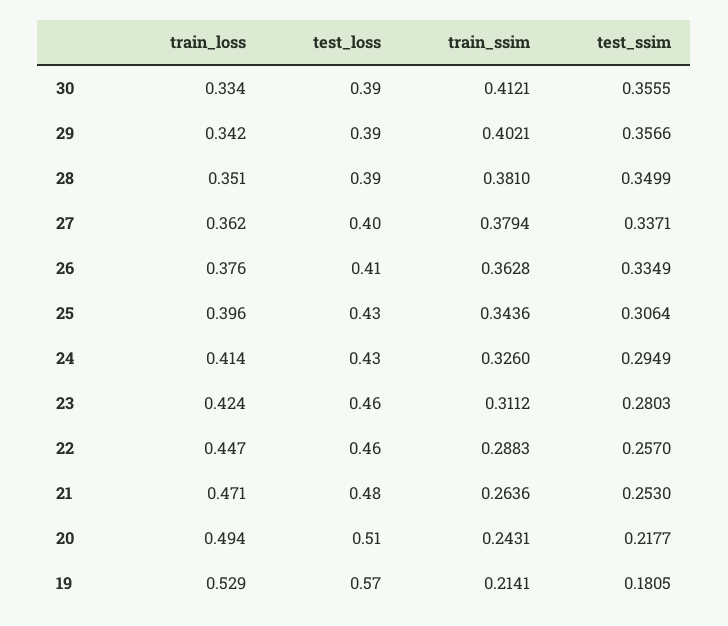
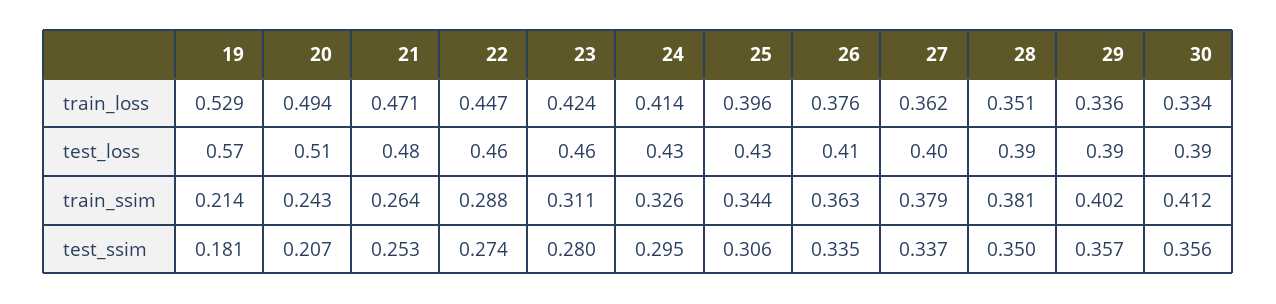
  {
    "train_loss": {
      "30": 0.334,
-     "29": 0.342,
+     "29": 0.336,
      "28": 0.351,
      "27": 0.362,
      "26": 0.376,
      "25": 0.396,
      "24": 0.414,
      "23": 0.424,
      "22": 0.447,
      "21": 0.471,
      "20": 0.494,
      "19": 0.529
    },
    "test_loss": {
      "30": 0.39,
      "29": 0.39,
      "28": 0.39,
      "27": 0.4,
      "26": 0.41,
      "25": 0.43,
      "24": 0.43,
      "23": 0.46,
      "22": 0.46,
      "21": 0.48,
      "20": 0.51,
      "19": 0.57
    },
    "train_ssim": {
      "30": 0.4121,
      "29": 0.4021,
      "28": 0.381,
      "27": 0.3794,
      "26": 0.3628,
      "25": 0.3436,
      "24": 0.326,
      "23": 0.3112,
      "22": 0.2883,
      "21": 0.2636,
      "20": 0.2431,
      "19": 0.2141
    },
    "test_ssim": {
      "30": 0.3555,
      "29": 0.3566,
      "28": 0.3499,
      "27": 0.3371,
      "26": 0.3349,
      "25": 0.3064,
      "24": 0.2949,
      "23": 0.2803,
-     "22": 0.257,
+     "22": 0.274,
      "21": 0.253,
-     "20": 0.2177,
+     "20": 0.207,
      "19": 0.1805
    }
  }

